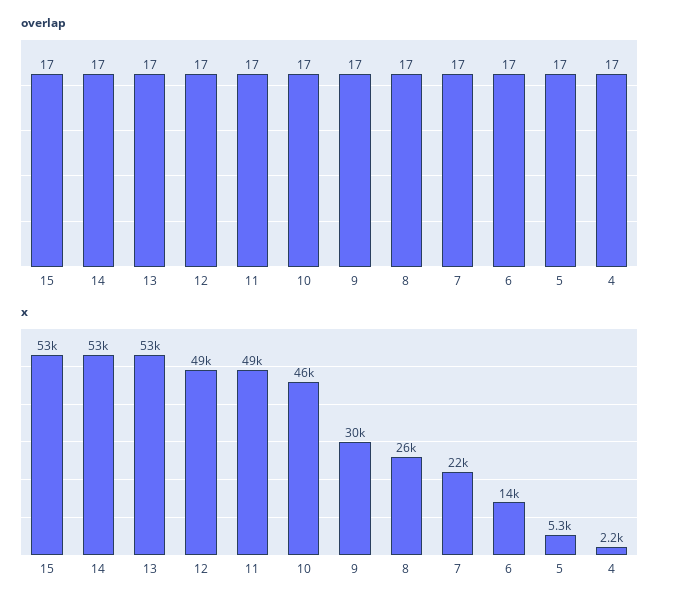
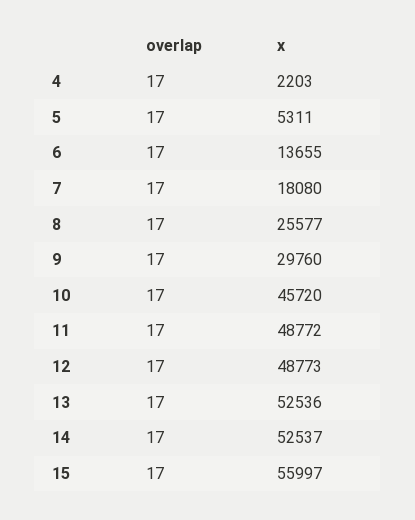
  {
    "overlap": {
      "15": 17,
      "14": 17,
      "13": 17,
      "12": 17,
      "11": 17,
      "10": 17,
      "9": 17,
      "8": 17,
      "7": 17,
      "6": 17,
      "5": 17,
      "4": 17
    },
    "x": {
-     "15": 53000,
+     "15": 55997,
      "14": 52537,
      "13": 52536,
      "12": 48773,
      "11": 48772,
      "10": 45720,
      "9": 29760,
      "8": 25577,
-     "7": 22000,
+     "7": 18080,
      "6": 13655,
      "5": 5311,
      "4": 2203
    }
  }

